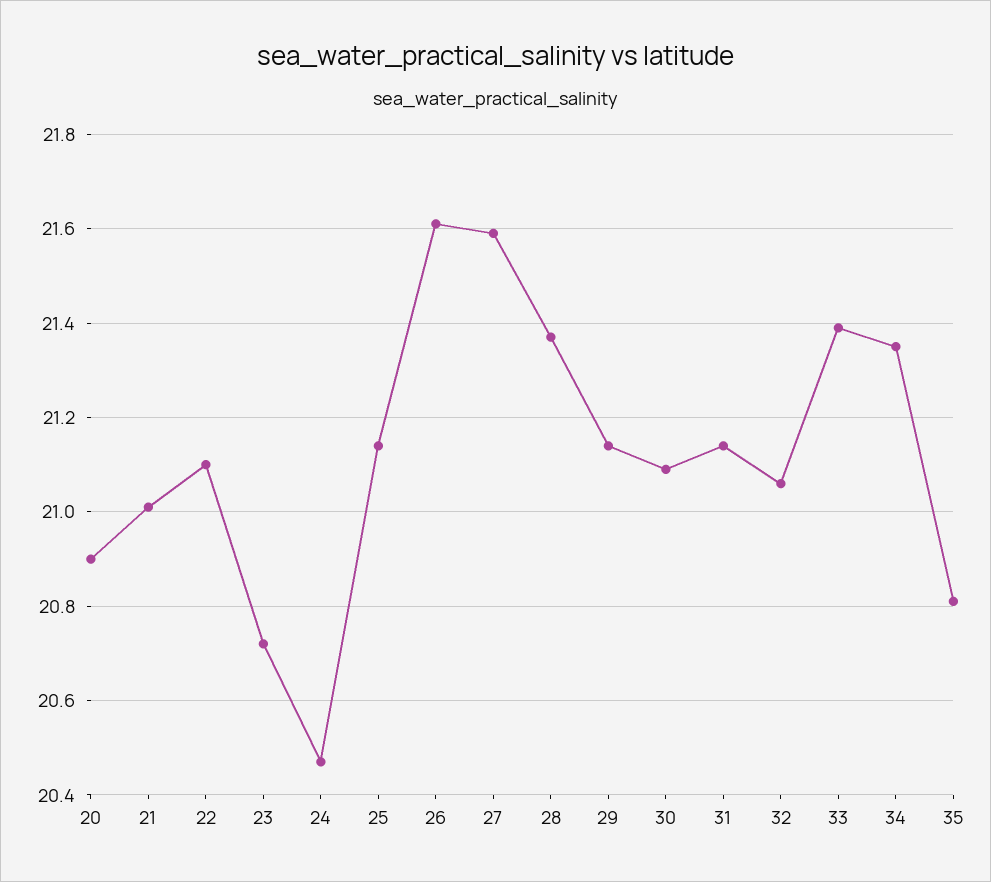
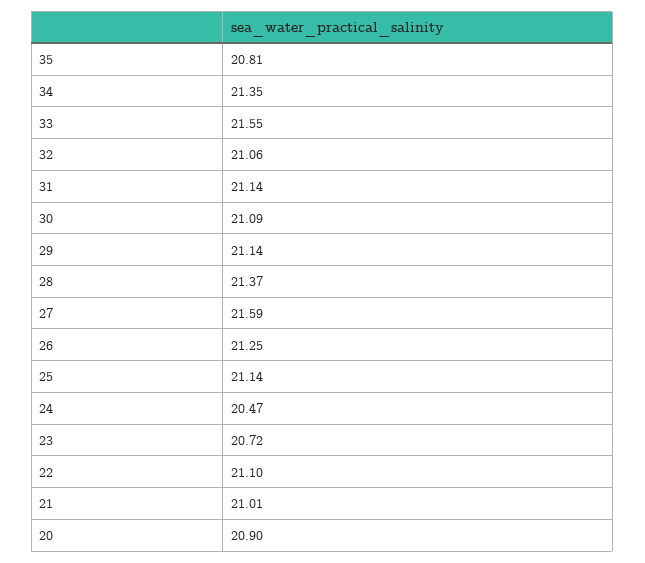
  {
    "20": 20.9,
    "21": 21.01,
    "22": 21.1,
    "23": 20.72,
    "24": 20.47,
    "25": 21.14,
-   "26": 21.6,
+   "26": 21.25,
    "27": 21.59,
    "28": 21.37,
    "29": 21.14,
    "30": 21.09,
    "31": 21.14,
    "32": 21.06,
-   "33": 21.4,
+   "33": 21.55,
    "34": 21.35,
    "35": 20.81
  }

